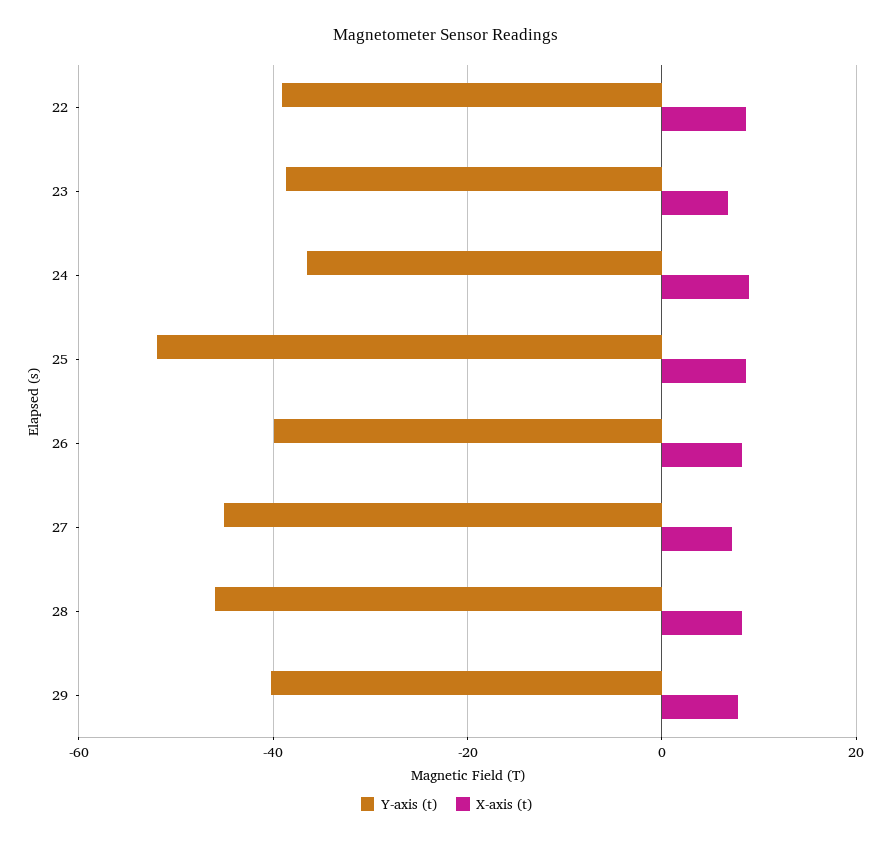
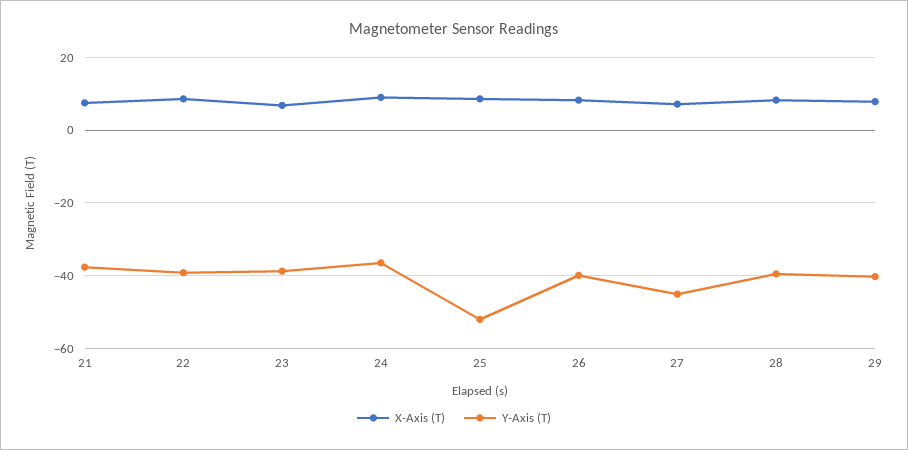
  {
    "Y-axis (t)": {
      "22": -40,
      "23": -38,
      "24": -36,
      "25": -52,
      "26": -40,
      "27": -46,
-     "28": -46,
+     "28": -40,
-     "29": -40
+     "29": -40,
+     "21": -38
    },
    "X-axis (t)": {
      "22": 8,
      "23": 6,
      "24": 8,
      "25": 8,
      "26": 8,
      "27": 8,
      "28": 8,
-     "29": 8
+     "29": 8,
+     "21": 8
    }
  }

